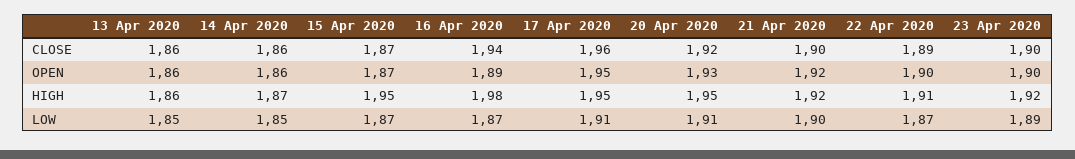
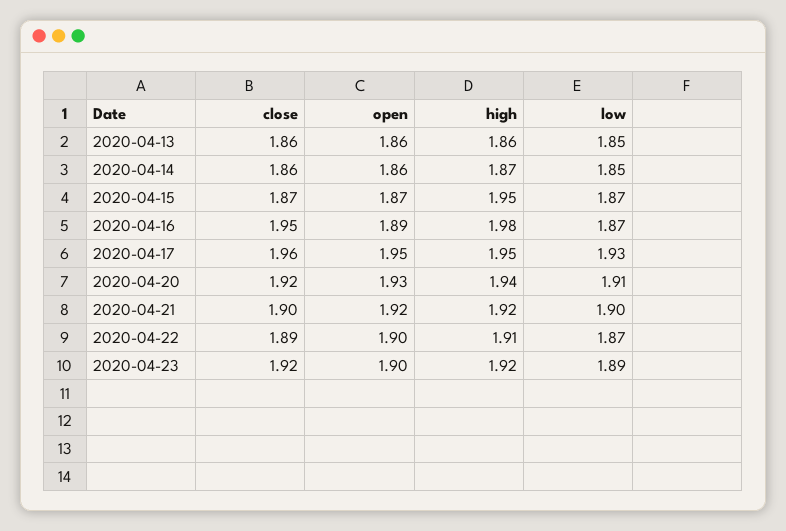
  {
    "13 Apr 2020": {
      "CLOSE": 1.86,
      "OPEN": 1.86,
      "HIGH": 1.86,
      "LOW": 1.85
    },
    "14 Apr 2020": {
      "CLOSE": 1.86,
      "OPEN": 1.86,
      "HIGH": 1.87,
      "LOW": 1.85
    },
    "15 Apr 2020": {
      "CLOSE": 1.87,
      "OPEN": 1.87,
      "HIGH": 1.95,
      "LOW": 1.87
    },
    "16 Apr 2020": {
-     "CLOSE": 1.94,
+     "CLOSE": 1.95,
      "OPEN": 1.89,
      "HIGH": 1.98,
      "LOW": 1.87
    },
    "17 Apr 2020": {
      "CLOSE": 1.96,
      "OPEN": 1.95,
      "HIGH": 1.95,
-     "LOW": 1.91
+     "LOW": 1.93
    },
    "20 Apr 2020": {
      "CLOSE": 1.92,
      "OPEN": 1.93,
-     "HIGH": 1.95,
+     "HIGH": 1.94,
      "LOW": 1.91
    },
    "21 Apr 2020": {
      "CLOSE": 1.9,
      "OPEN": 1.92,
      "HIGH": 1.92,
      "LOW": 1.9
    },
    "22 Apr 2020": {
      "CLOSE": 1.89,
      "OPEN": 1.9,
      "HIGH": 1.91,
      "LOW": 1.87
    },
    "23 Apr 2020": {
-     "CLOSE": 1.9,
+     "CLOSE": 1.92,
      "OPEN": 1.9,
      "HIGH": 1.92,
      "LOW": 1.89
    }
  }

